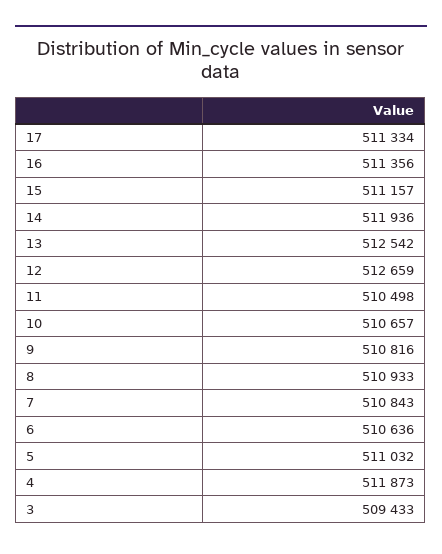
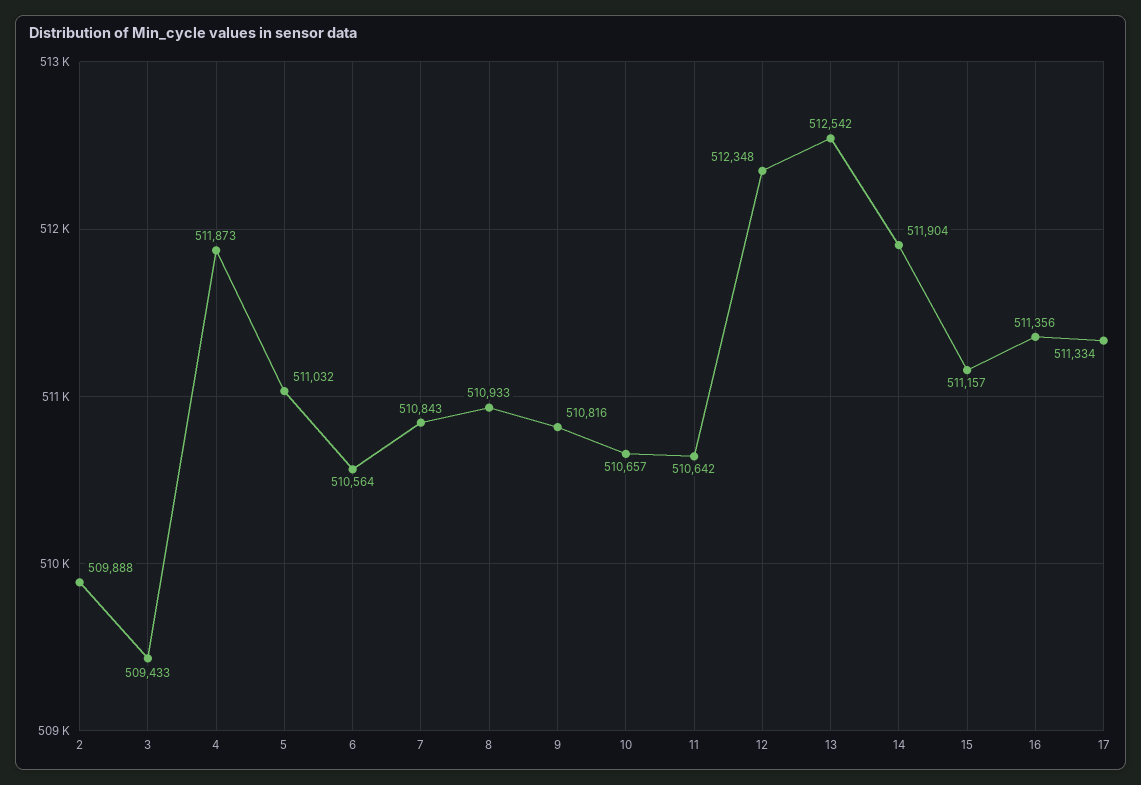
  {
    "17": 511334,
    "16": 511356,
    "15": 511157,
-   "14": 511936,
+   "14": 511904,
    "13": 512542,
-   "12": 512659,
+   "12": 512348,
-   "11": 510498,
+   "11": 510642,
    "10": 510657,
    "9": 510816,
    "8": 510933,
    "7": 510843,
-   "6": 510636,
+   "6": 510564,
    "5": 511032,
    "4": 511873,
-   "3": 509433
+   "3": 509433,
+   "2": 509888
  }

